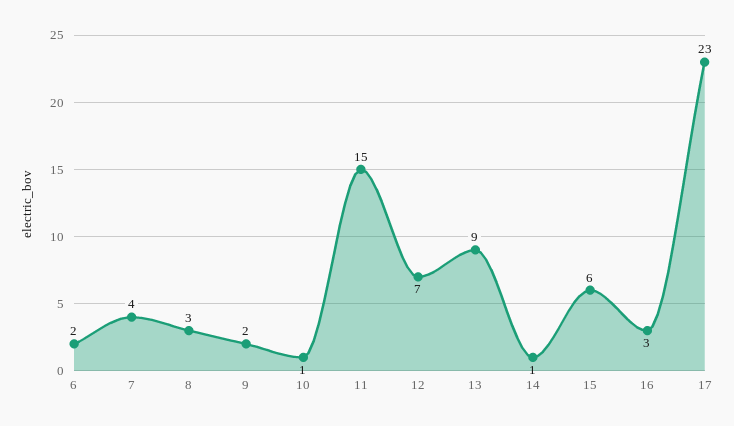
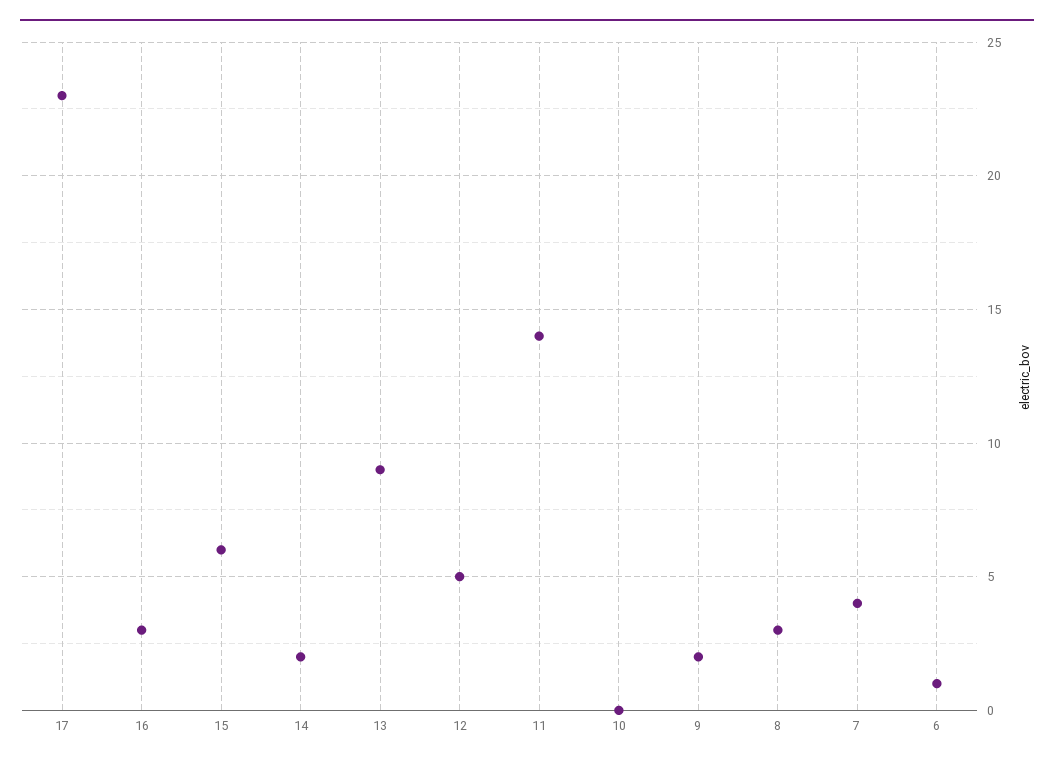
  {
-   "6": 2,
+   "6": 1,
    "7": 4,
    "8": 3,
    "9": 2,
-   "10": 1,
+   "10": 0,
-   "11": 15,
+   "11": 14,
-   "12": 7,
+   "12": 5,
    "13": 9,
-   "14": 1,
+   "14": 2,
    "15": 6,
    "16": 3,
    "17": 23
  }

